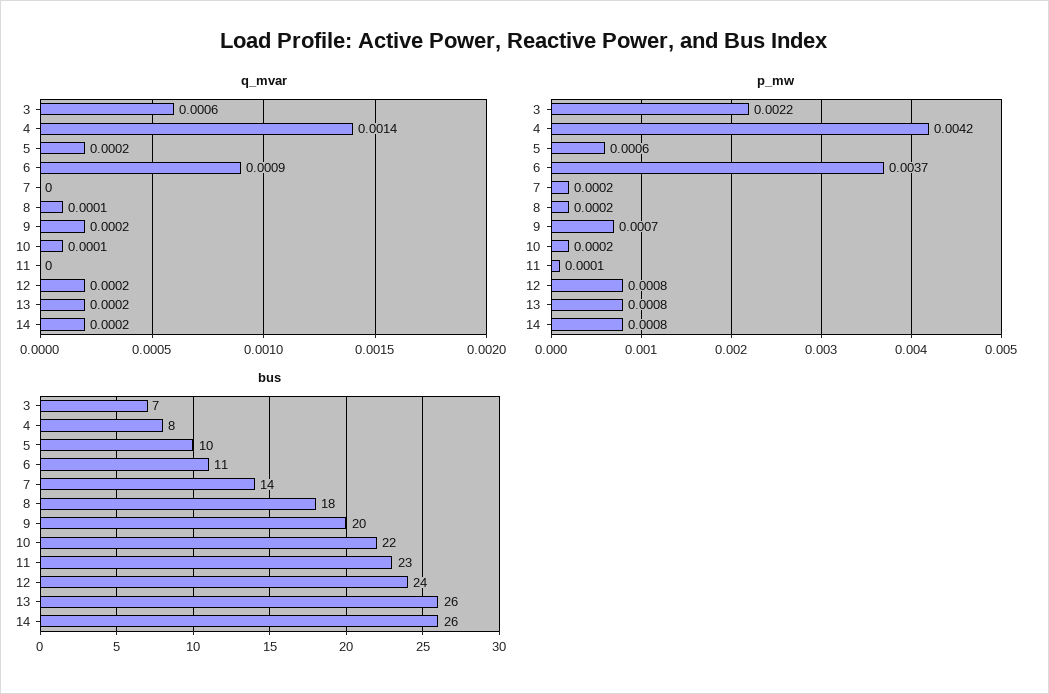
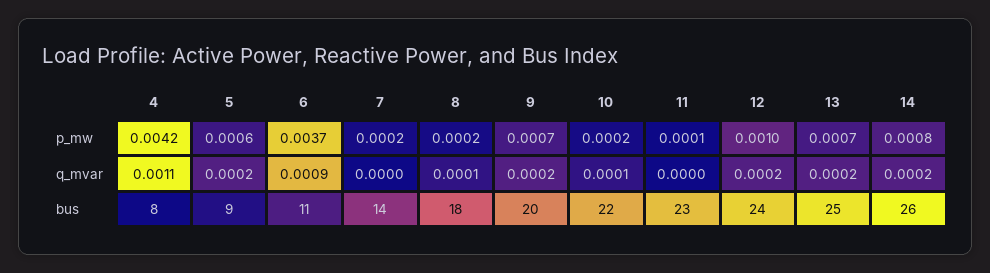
  {
    "q_mvar": {
-     "3": 0.0006,
-     "4": 0.0014,
+     "4": 0.0011,
      "5": 0.0002,
      "6": 0.0009,
      "7": 0,
      "8": 0.0001,
      "9": 0.0002,
      "10": 0.0001,
      "11": 0,
      "12": 0.0002,
      "13": 0.0002,
      "14": 0.0002
    },
    "p_mw": {
-     "3": 0.0022,
      "4": 0.0042,
      "5": 0.0006,
      "6": 0.0037,
      "7": 0.0002,
      "8": 0.0002,
      "9": 0.0007,
      "10": 0.0002,
      "11": 0.0001,
-     "12": 0.0008,
+     "12": 0.001,
-     "13": 0.0008,
+     "13": 0.0007,
      "14": 0.0008
    },
    "bus": {
-     "3": 7,
      "4": 8,
-     "5": 10,
+     "5": 9,
      "6": 11,
      "7": 14,
      "8": 18,
      "9": 20,
      "10": 22,
      "11": 23,
      "12": 24,
-     "13": 26,
+     "13": 25,
      "14": 26
    }
  }

